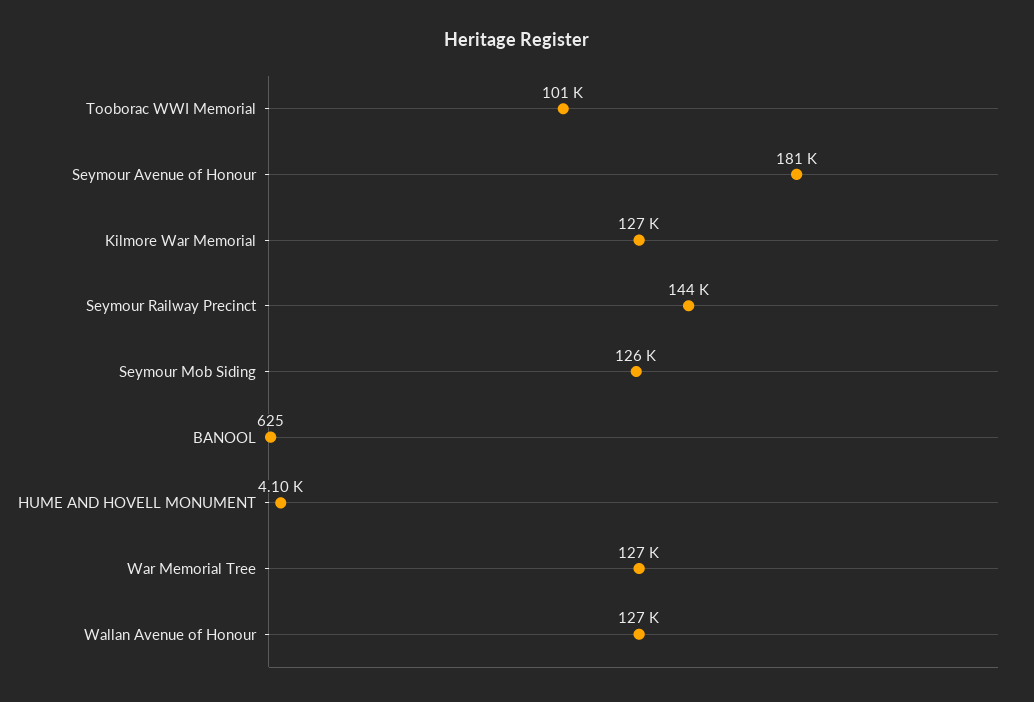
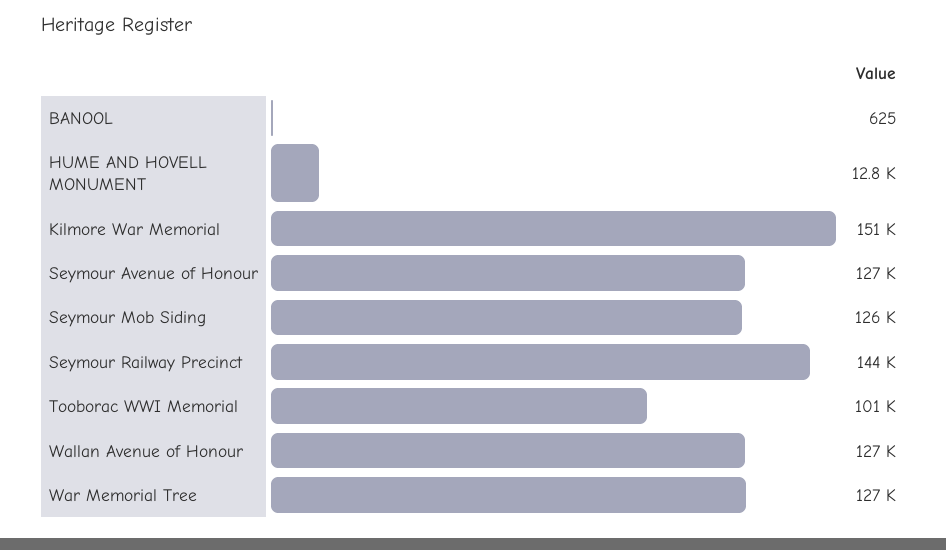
  {
    "Tooborac WWI Memorial": 101000,
-   "Seymour Avenue of Honour": 181000,
+   "Seymour Avenue of Honour": 127000,
-   "Kilmore War Memorial": 127000,
+   "Kilmore War Memorial": 151000,
    "Seymour Railway Precinct": 144000,
    "Seymour Mob Siding": 126000,
    "BANOOL": 625,
-   "HUME AND HOVELL MONUMENT": 4100,
+   "HUME AND HOVELL MONUMENT": 12800,
    "War Memorial Tree": 127000,
    "Wallan Avenue of Honour": 127000
  }

